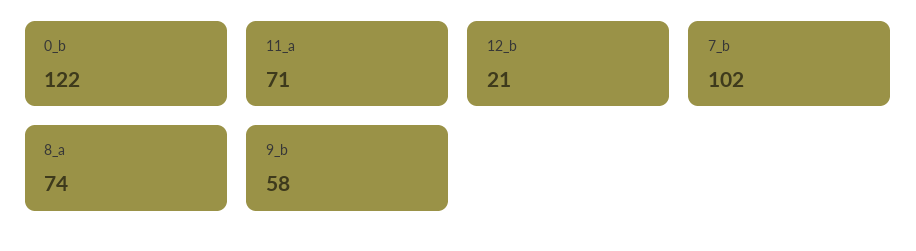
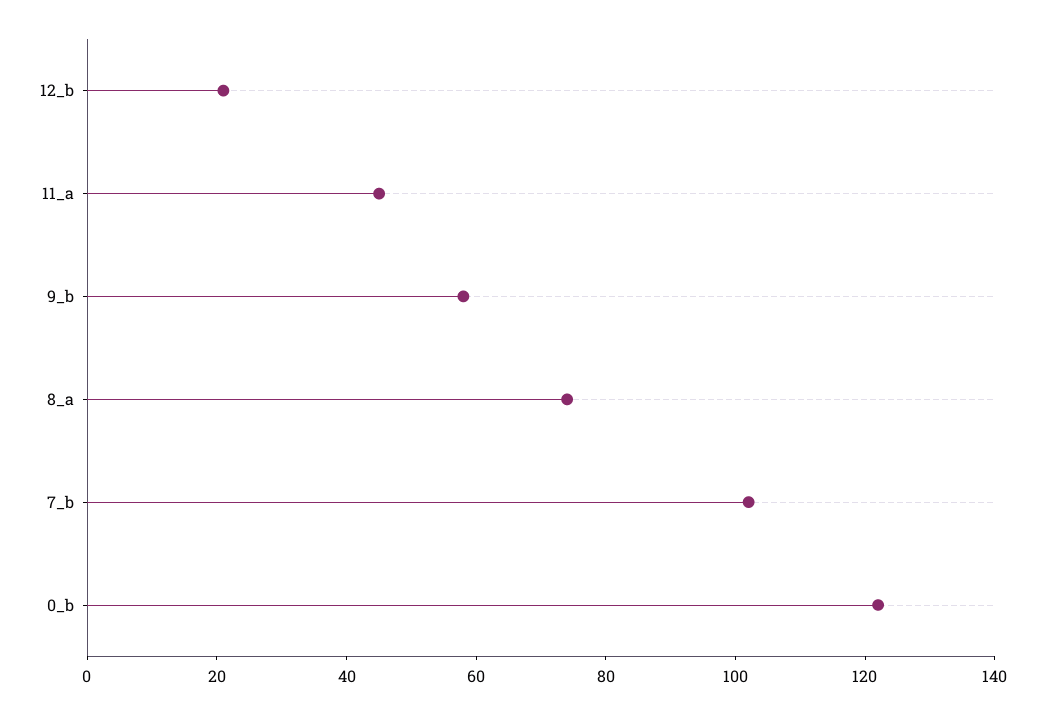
  {
    "0_b": 122,
-   "11_a": 71,
+   "11_a": 45,
    "12_b": 21,
    "7_b": 102,
    "8_a": 74,
    "9_b": 58
  }

